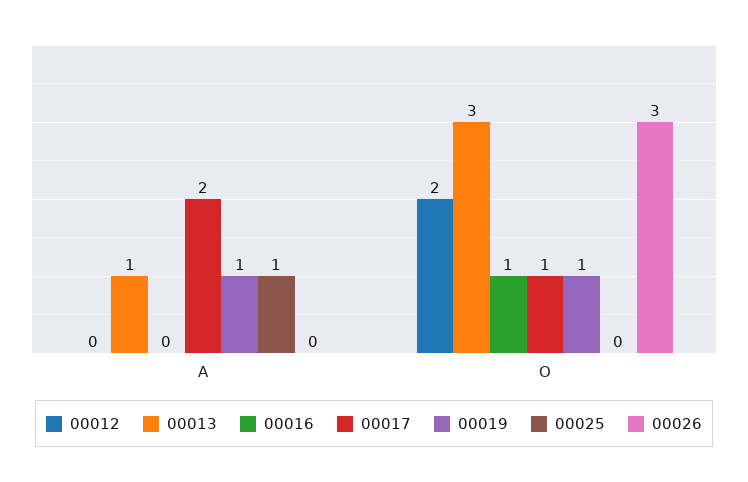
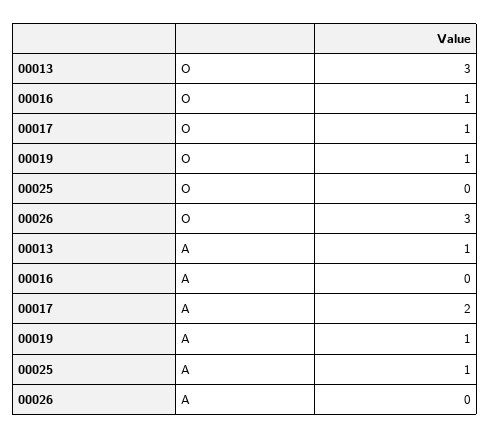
  {
-   "00012": {
-     "A": 0,
-     "O": 2
-   },
    "00013": {
      "A": 1,
      "O": 3
    },
    "00016": {
      "A": 0,
      "O": 1
    },
    "00017": {
      "A": 2,
      "O": 1
    },
    "00019": {
      "A": 1,
      "O": 1
    },
    "00025": {
      "A": 1,
      "O": 0
    },
    "00026": {
      "A": 0,
      "O": 3
    }
  }

